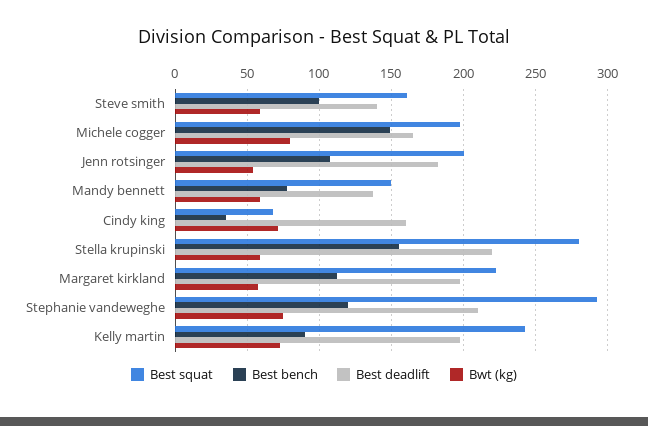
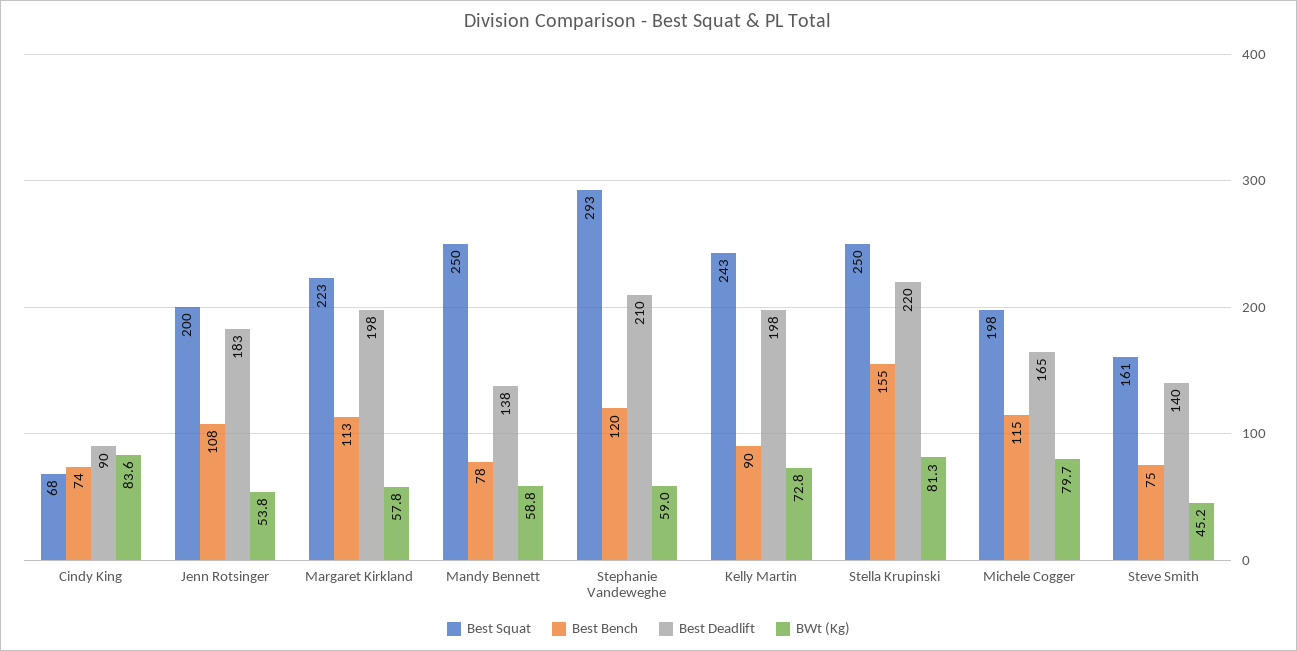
  {
    "Best squat": {
      "Steve smith": 161,
      "Michele cogger": 198,
      "Jenn rotsinger": 200,
-     "Mandy bennett": 150,
+     "Mandy bennett": 250,
      "Cindy king": 68,
-     "Stella krupinski": 280,
+     "Stella krupinski": 250,
      "Margaret kirkland": 223,
      "Stephanie vandeweghe": 293,
      "Kelly martin": 243
    },
    "Best bench": {
-     "Steve smith": 100,
+     "Steve smith": 75,
-     "Michele cogger": 150,
+     "Michele cogger": 115,
      "Jenn rotsinger": 108,
      "Mandy bennett": 78,
-     "Cindy king": 35,
+     "Cindy king": 74,
      "Stella krupinski": 155,
      "Margaret kirkland": 113,
      "Stephanie vandeweghe": 120,
      "Kelly martin": 90
    },
    "Best deadlift": {
      "Steve smith": 140,
      "Michele cogger": 165,
      "Jenn rotsinger": 183,
      "Mandy bennett": 138,
-     "Cindy king": 160,
+     "Cindy king": 90,
      "Stella krupinski": 220,
      "Margaret kirkland": 198,
      "Stephanie vandeweghe": 210,
      "Kelly martin": 198
    },
    "Bwt (kg)": {
-     "Steve smith": 60,
+     "Steve smith": 45.2,
      "Michele cogger": 79.7,
      "Jenn rotsinger": 53.8,
      "Mandy bennett": 58.8,
-     "Cindy king": 70,
+     "Cindy king": 83.6,
-     "Stella krupinski": 60,
+     "Stella krupinski": 81.3,
      "Margaret kirkland": 57.8,
-     "Stephanie vandeweghe": 75,
+     "Stephanie vandeweghe": 59,
      "Kelly martin": 72.8
    }
  }

